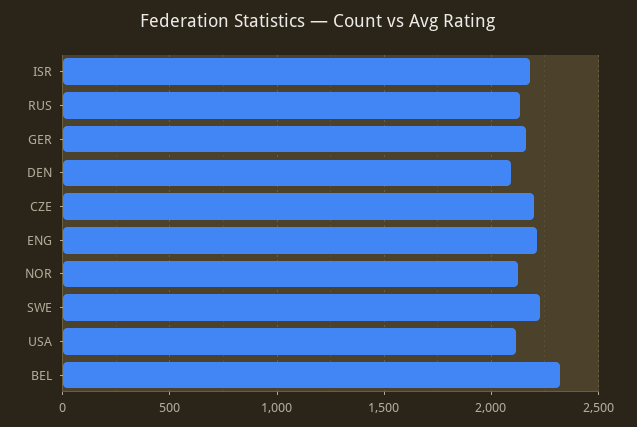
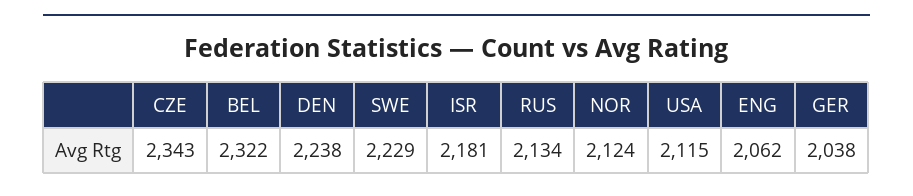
  {
    "ISR": 2181,
    "RUS": 2134,
-   "GER": 2150,
+   "GER": 2038,
-   "DEN": 2100,
+   "DEN": 2238,
-   "CZE": 2200,
+   "CZE": 2343,
-   "ENG": 2200,
+   "ENG": 2062,
    "NOR": 2124,
    "SWE": 2229,
    "USA": 2115,
    "BEL": 2322
  }

